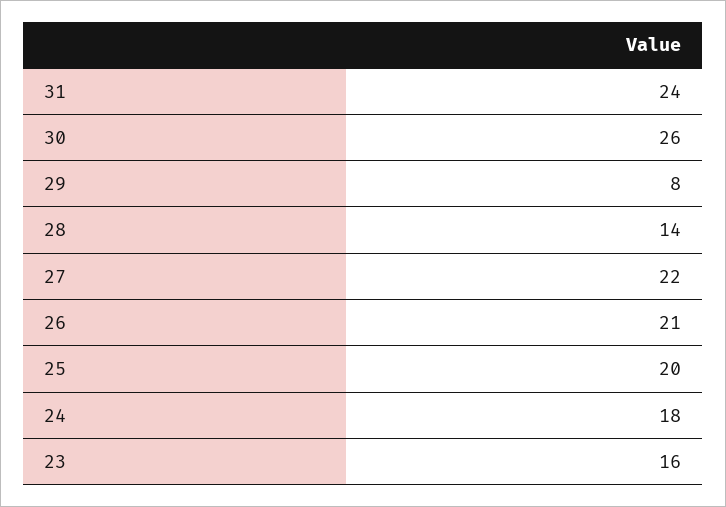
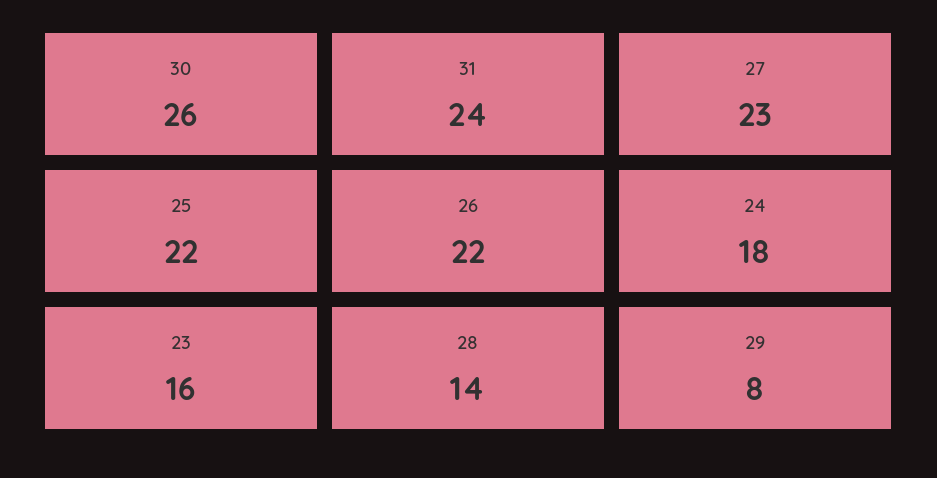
  {
    "31": 24,
    "30": 26,
    "29": 8,
    "28": 14,
-   "27": 22,
+   "27": 23,
-   "26": 21,
+   "26": 22,
-   "25": 20,
+   "25": 22,
    "24": 18,
    "23": 16
  }

